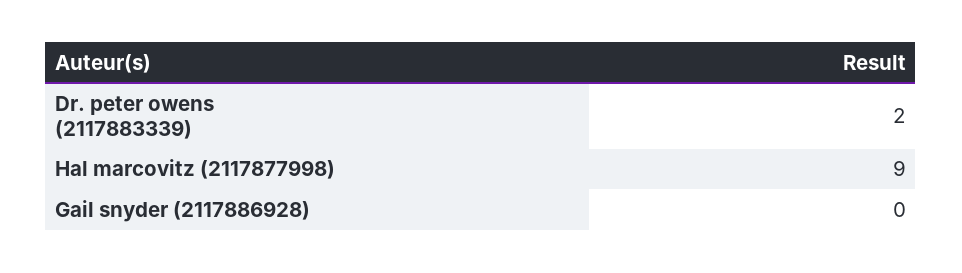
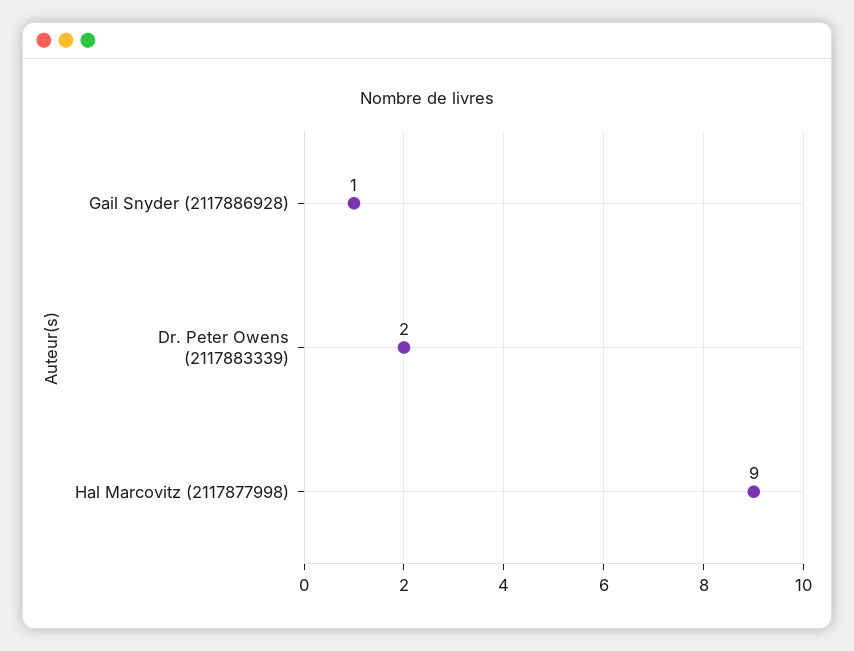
  {
    "Dr. peter owens (2117883339)": 2,
    "Hal marcovitz (2117877998)": 9,
-   "Gail snyder (2117886928)": 0
+   "Gail snyder (2117886928)": 1
  }

